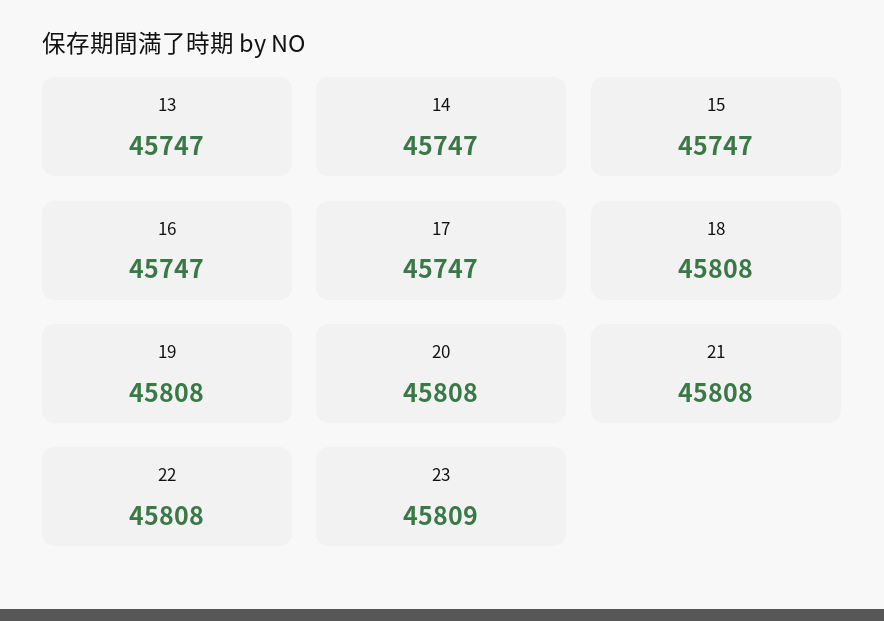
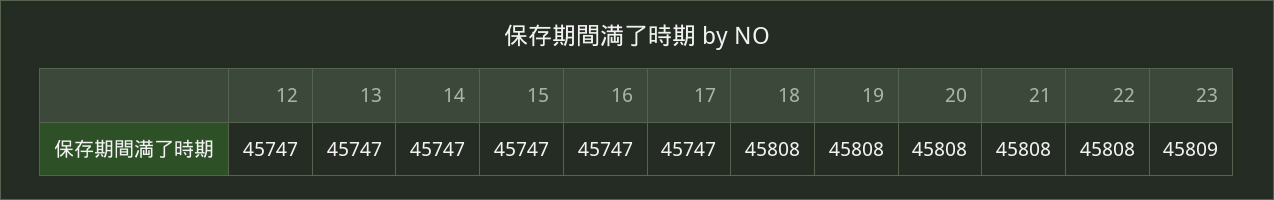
  {
    "13": 45747,
    "14": 45747,
    "15": 45747,
    "16": 45747,
    "17": 45747,
    "18": 45808,
    "19": 45808,
    "20": 45808,
    "21": 45808,
    "22": 45808,
-   "23": 45809
+   "23": 45809,
+   "12": 45747
  }

